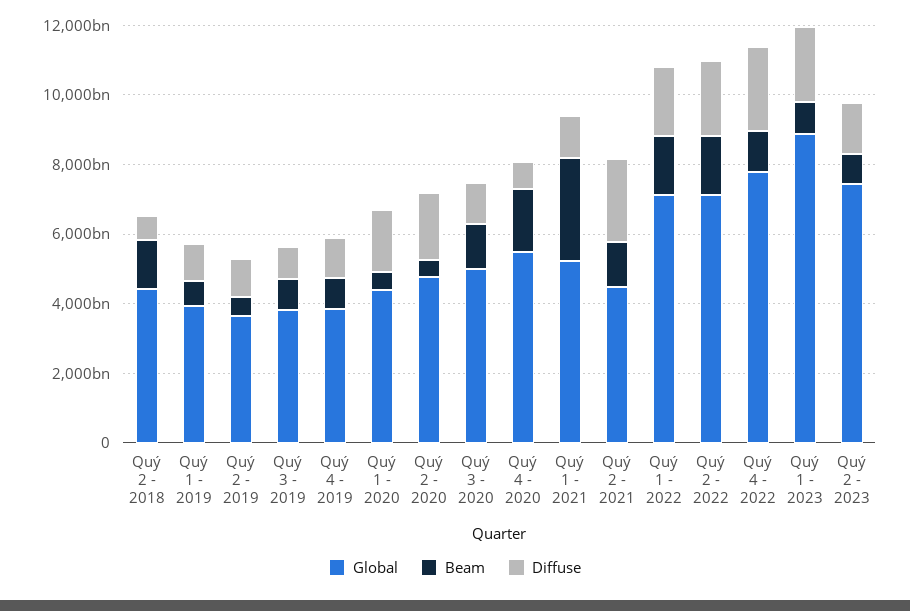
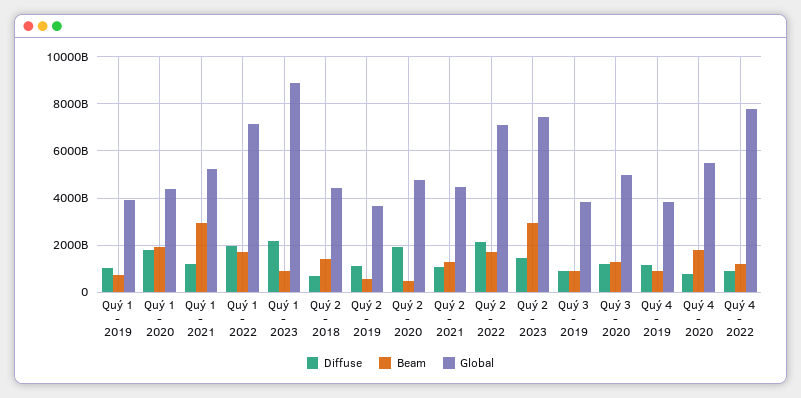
  {
    "Global": {
      "Quý 2 - 2018": 4500000000000,
      "Quý 1 - 2019": 4000000000000,
      "Quý 2 - 2019": 3500000000000,
      "Quý 3 - 2019": 4000000000000,
      "Quý 4 - 2019": 4000000000000,
      "Quý 1 - 2020": 4500000000000,
      "Quý 2 - 2020": 5000000000000,
      "Quý 3 - 2020": 5000000000000,
      "Quý 4 - 2020": 5500000000000,
      "Quý 1 - 2021": 5000000000000,
      "Quý 2 - 2021": 4500000000000,
      "Quý 1 - 2022": 7000000000000,
      "Quý 2 - 2022": 7000000000000,
      "Quý 4 - 2022": 8000000000000,
      "Quý 1 - 2023": 9000000000000,
      "Quý 2 - 2023": 7500000000000
    },
    "Beam": {
      "Quý 2 - 2018": 1500000000000,
      "Quý 1 - 2019": 500000000000,
      "Quý 2 - 2019": 500000000000,
      "Quý 3 - 2019": 1000000000000,
      "Quý 4 - 2019": 1000000000000,
-     "Quý 1 - 2020": 500000000000,
+     "Quý 1 - 2020": 2000000000000,
      "Quý 2 - 2020": 500000000000,
      "Quý 3 - 2020": 1500000000000,
      "Quý 4 - 2020": 2000000000000,
      "Quý 1 - 2021": 3000000000000,
      "Quý 2 - 2021": 1500000000000,
      "Quý 1 - 2022": 1500000000000,
      "Quý 2 - 2022": 1500000000000,
      "Quý 4 - 2022": 1000000000000,
      "Quý 1 - 2023": 1000000000000,
-     "Quý 2 - 2023": 1000000000000
+     "Quý 2 - 2023": 3000000000000
    },
    "Diffuse": {
      "Quý 2 - 2018": 500000000000,
      "Quý 1 - 2019": 1000000000000,
      "Quý 2 - 2019": 1000000000000,
      "Quý 3 - 2019": 1000000000000,
      "Quý 4 - 2019": 1000000000000,
      "Quý 1 - 2020": 2000000000000,
      "Quý 2 - 2020": 2000000000000,
      "Quý 3 - 2020": 1000000000000,
      "Quý 4 - 2020": 1000000000000,
      "Quý 1 - 2021": 1000000000000,
-     "Quý 2 - 2021": 2500000000000,
+     "Quý 2 - 2021": 1000000000000,
      "Quý 1 - 2022": 2000000000000,
      "Quý 2 - 2022": 2000000000000,
-     "Quý 4 - 2022": 2500000000000,
+     "Quý 4 - 2022": 1000000000000,
      "Quý 1 - 2023": 2000000000000,
      "Quý 2 - 2023": 1500000000000
    }
  }

